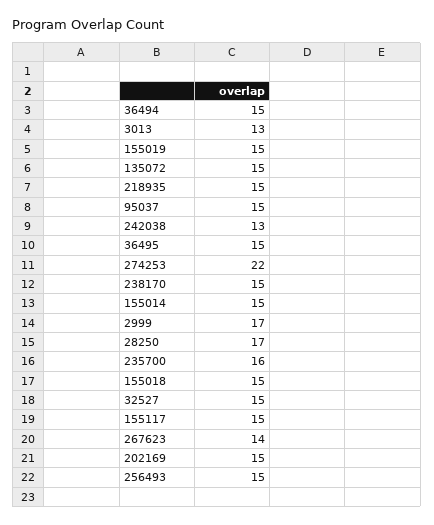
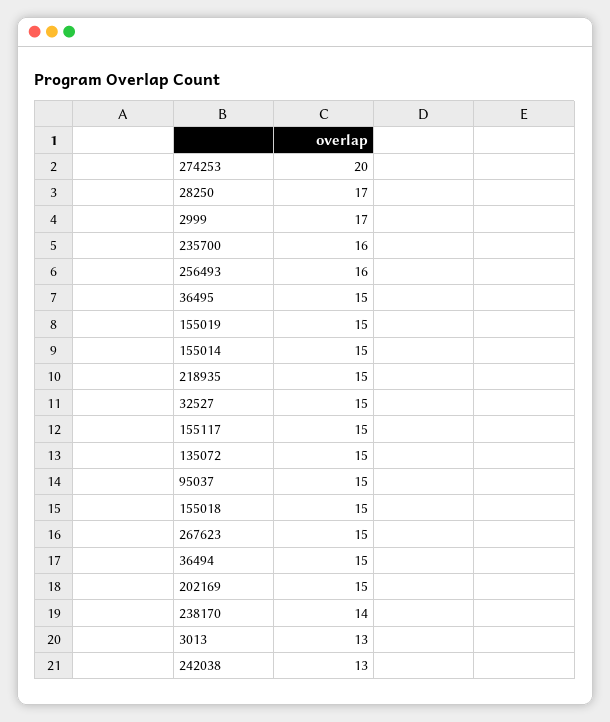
  {
    "36494": 15,
    "3013": 13,
    "155019": 15,
    "135072": 15,
    "218935": 15,
    "95037": 15,
    "242038": 13,
    "36495": 15,
-   "274253": 22,
+   "274253": 20,
-   "238170": 15,
+   "238170": 14,
    "155014": 15,
    "2999": 17,
    "28250": 17,
    "235700": 16,
    "155018": 15,
    "32527": 15,
    "155117": 15,
-   "267623": 14,
+   "267623": 15,
    "202169": 15,
-   "256493": 15
+   "256493": 16
  }

